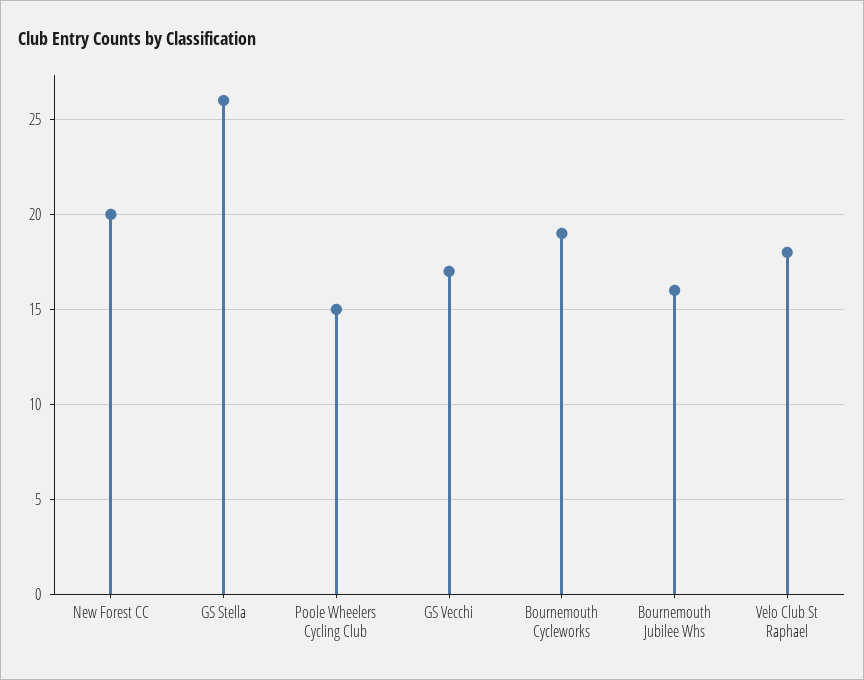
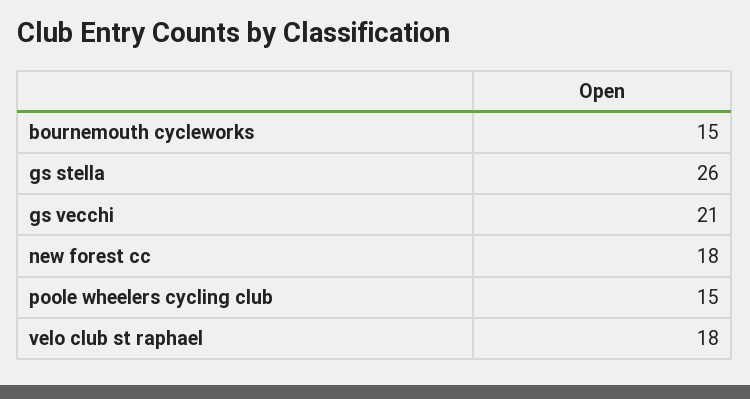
  {
-   "New Forest CC": 20,
+   "New Forest CC": 18,
    "GS Stella": 26,
    "Poole Wheelers Cycling Club": 15,
-   "GS Vecchi": 17,
+   "GS Vecchi": 21,
-   "Bournemouth Cycleworks": 19,
+   "Bournemouth Cycleworks": 15,
-   "Bournemouth Jubilee Whs": 16,
    "Velo Club St Raphael": 18
  }

